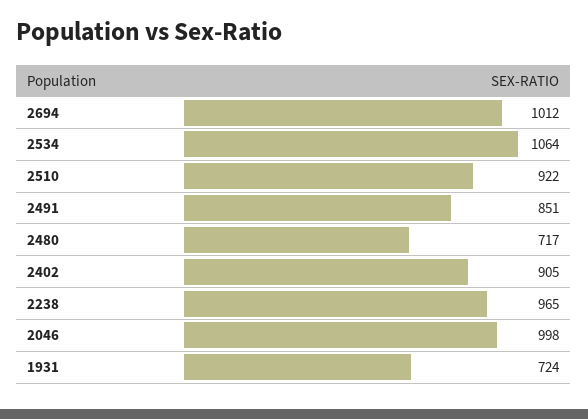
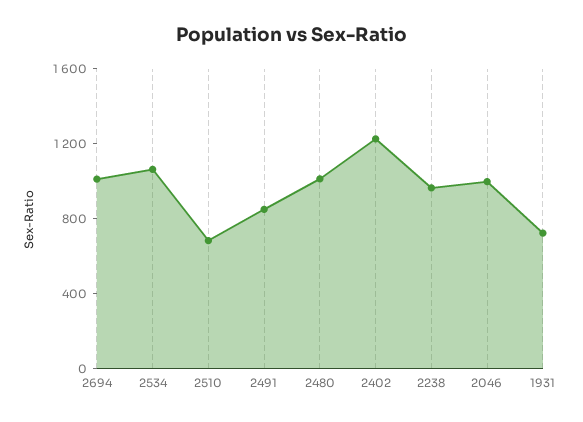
  {
    "2694": 1012,
    "2534": 1064,
-   "2510": 922,
+   "2510": 700,
    "2491": 851,
-   "2480": 717,
+   "2480": 1000,
-   "2402": 905,
+   "2402": 1200,
    "2238": 965,
    "2046": 998,
    "1931": 724
  }

